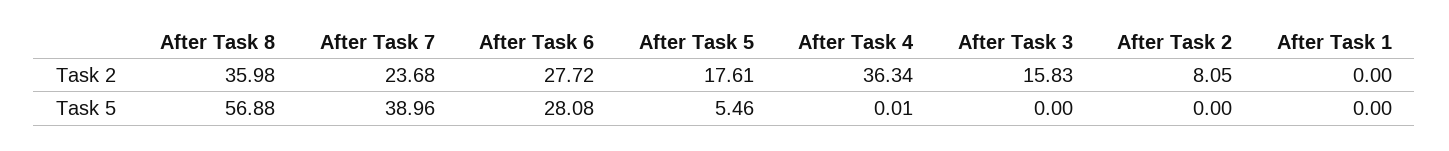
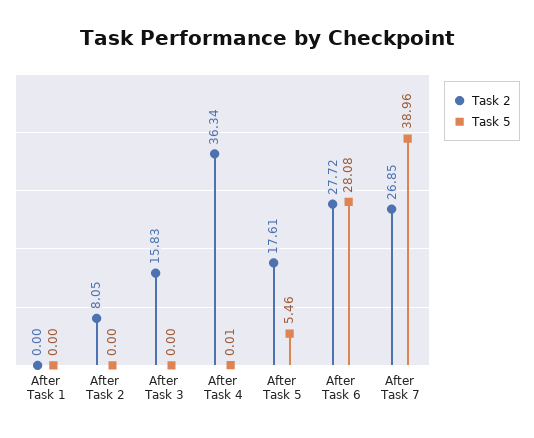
  {
    "Task 2": {
-     "After Task 8": 35.98,
-     "After Task 7": 23.68,
+     "After Task 7": 26.85,
      "After Task 6": 27.72,
      "After Task 5": 17.61,
      "After Task 4": 36.34,
      "After Task 3": 15.83,
      "After Task 2": 8.05,
      "After Task 1": 0
    },
    "Task 5": {
-     "After Task 8": 56.88,
      "After Task 7": 38.96,
      "After Task 6": 28.08,
      "After Task 5": 5.46,
      "After Task 4": 0.01,
      "After Task 3": 0,
      "After Task 2": 0,
      "After Task 1": 0
    }
  }

